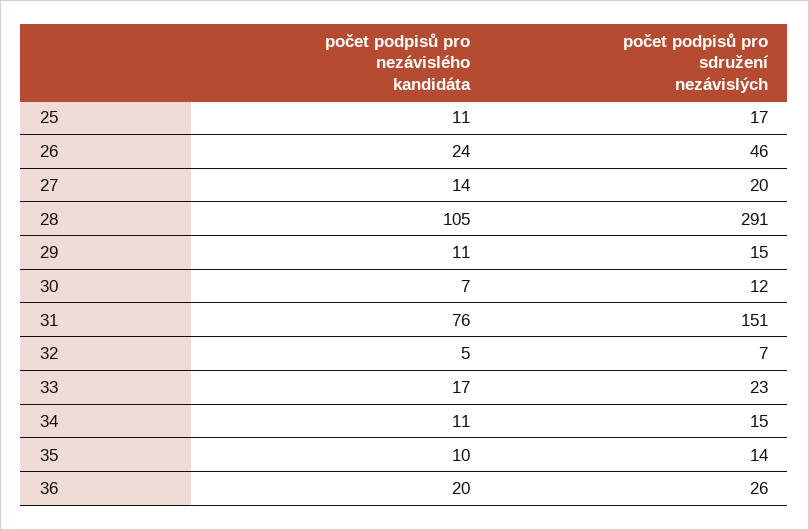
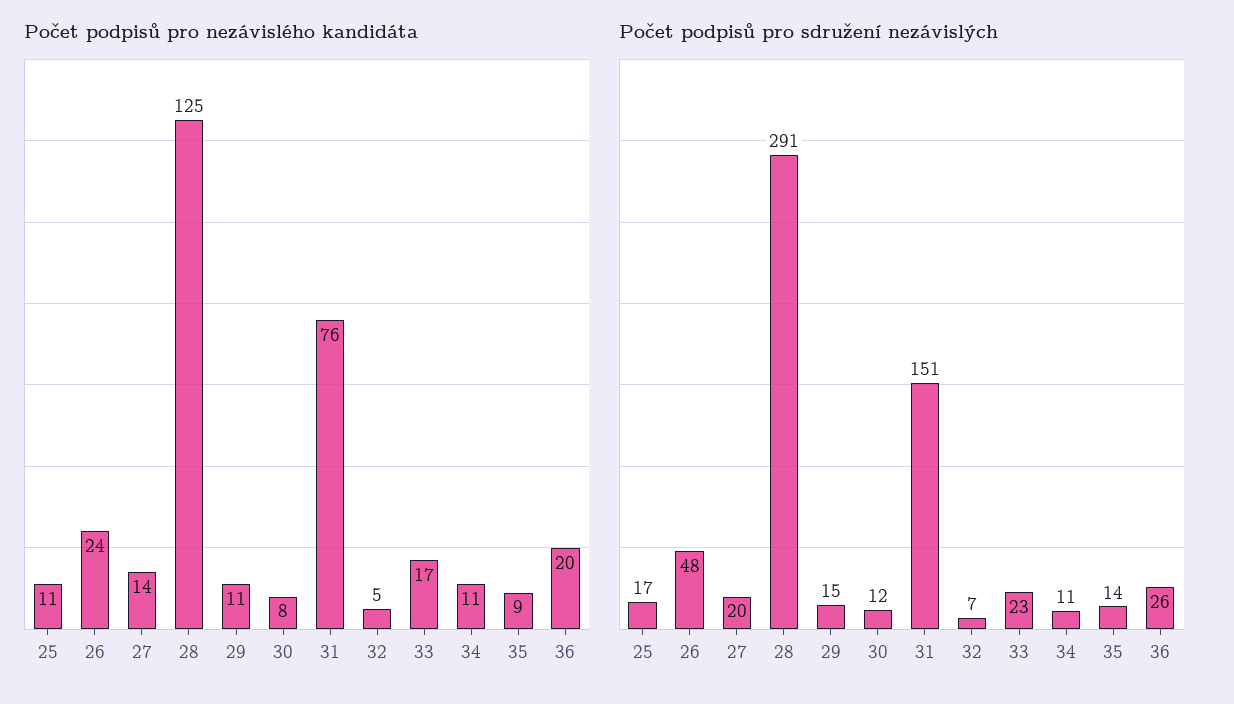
  {
    "počet podpisů pro nezávislého kandidáta": {
      "25": 11,
      "26": 24,
      "27": 14,
-     "28": 105,
+     "28": 125,
      "29": 11,
-     "30": 7,
+     "30": 8,
      "31": 76,
      "32": 5,
      "33": 17,
      "34": 11,
-     "35": 10,
+     "35": 9,
      "36": 20
    },
    "počet podpisů pro sdružení nezávislých": {
      "25": 17,
-     "26": 46,
+     "26": 48,
      "27": 20,
      "28": 291,
      "29": 15,
      "30": 12,
      "31": 151,
      "32": 7,
      "33": 23,
-     "34": 15,
+     "34": 11,
      "35": 14,
      "36": 26
    }
  }

